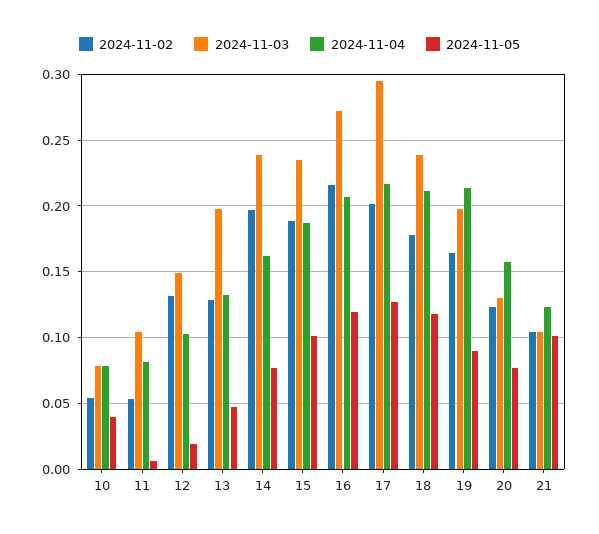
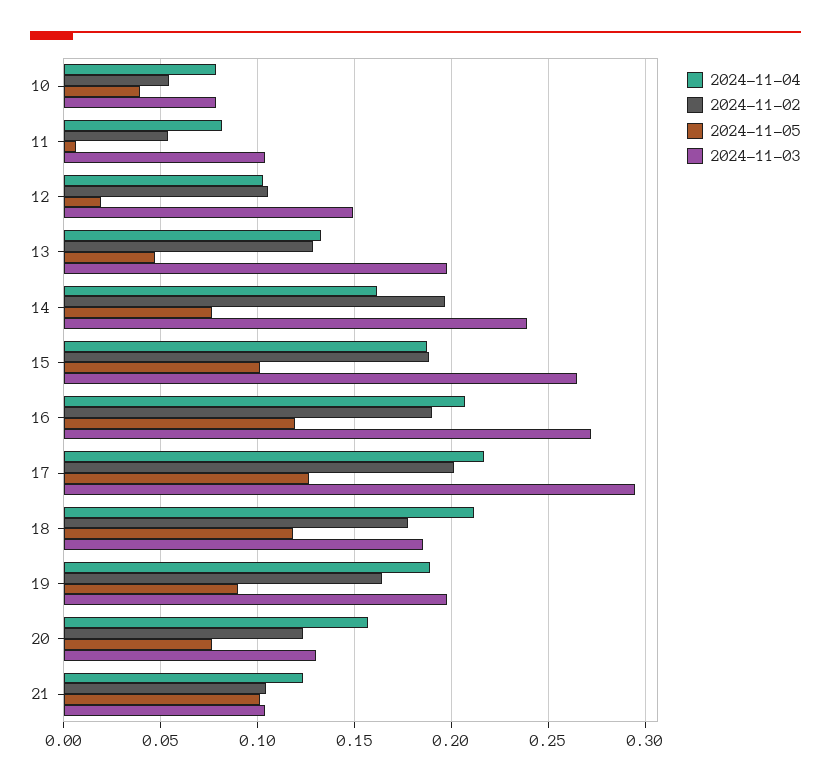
  {
    "2024-11-02": {
      "10": 0.055,
      "11": 0.055,
-     "12": 0.13,
+     "12": 0.105,
      "13": 0.13,
      "14": 0.195,
      "15": 0.19,
-     "16": 0.215,
+     "16": 0.19,
      "17": 0.2,
      "18": 0.18,
      "19": 0.165,
      "20": 0.125,
      "21": 0.105
    },
    "2024-11-03": {
      "10": 0.08,
      "11": 0.105,
      "12": 0.15,
      "13": 0.2,
      "14": 0.24,
-     "15": 0.235,
+     "15": 0.265,
      "16": 0.27,
      "17": 0.295,
-     "18": 0.24,
+     "18": 0.185,
      "19": 0.2,
      "20": 0.13,
      "21": 0.105
    },
    "2024-11-04": {
      "10": 0.08,
      "11": 0.08,
      "12": 0.105,
      "13": 0.135,
      "14": 0.16,
      "15": 0.185,
      "16": 0.205,
      "17": 0.215,
      "18": 0.21,
-     "19": 0.215,
+     "19": 0.19,
      "20": 0.155,
      "21": 0.125
    },
    "2024-11-05": {
      "10": 0.04,
      "11": 0.005,
      "12": 0.02,
      "13": 0.045,
      "14": 0.075,
      "15": 0.1,
      "16": 0.12,
      "17": 0.125,
      "18": 0.12,
      "19": 0.09,
      "20": 0.075,
      "21": 0.1
    }
  }

